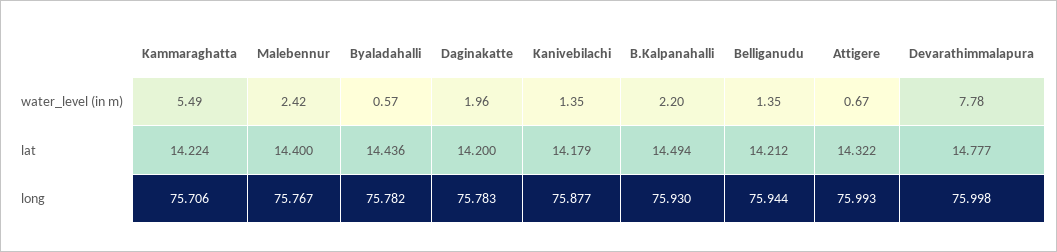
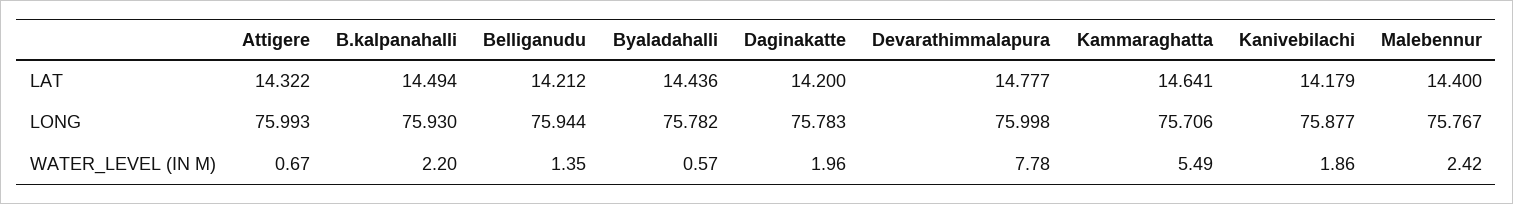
  {
    "Kammaraghatta": {
      "water_level (in m)": 5.49,
-     "lat": 14.224,
+     "lat": 14.641,
      "long": 75.706
    },
    "Malebennur": {
      "water_level (in m)": 2.42,
      "lat": 14.4,
      "long": 75.767
    },
    "Byaladahalli": {
      "water_level (in m)": 0.57,
      "lat": 14.436,
      "long": 75.782
    },
    "Daginakatte": {
      "water_level (in m)": 1.96,
      "lat": 14.2,
      "long": 75.783
    },
    "Kanivebilachi": {
-     "water_level (in m)": 1.35,
+     "water_level (in m)": 1.86,
      "lat": 14.179,
      "long": 75.877
    },
    "B.Kalpanahalli": {
      "water_level (in m)": 2.2,
      "lat": 14.494,
      "long": 75.93
    },
    "Belliganudu": {
      "water_level (in m)": 1.35,
      "lat": 14.212,
      "long": 75.944
    },
    "Attigere": {
      "water_level (in m)": 0.67,
      "lat": 14.322,
      "long": 75.993
    },
    "Devarathimmalapura": {
      "water_level (in m)": 7.78,
      "lat": 14.777,
      "long": 75.998
    }
  }

